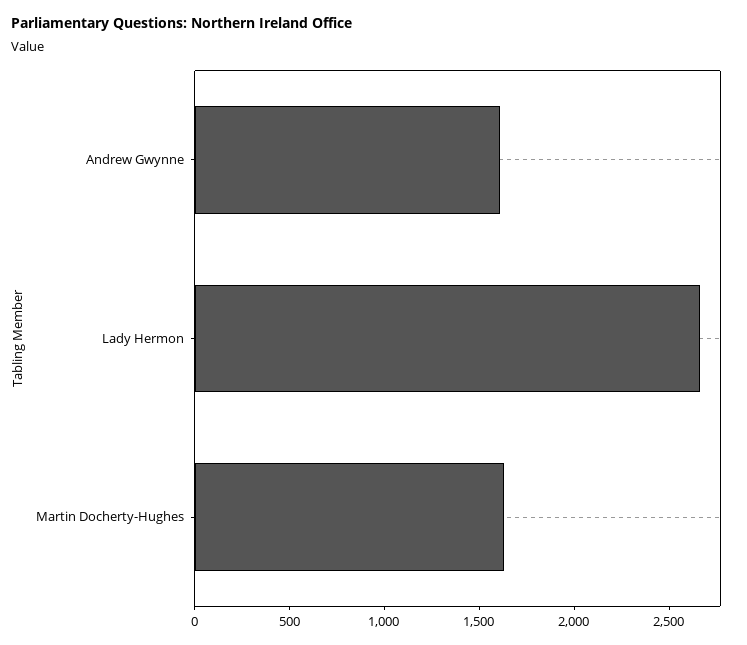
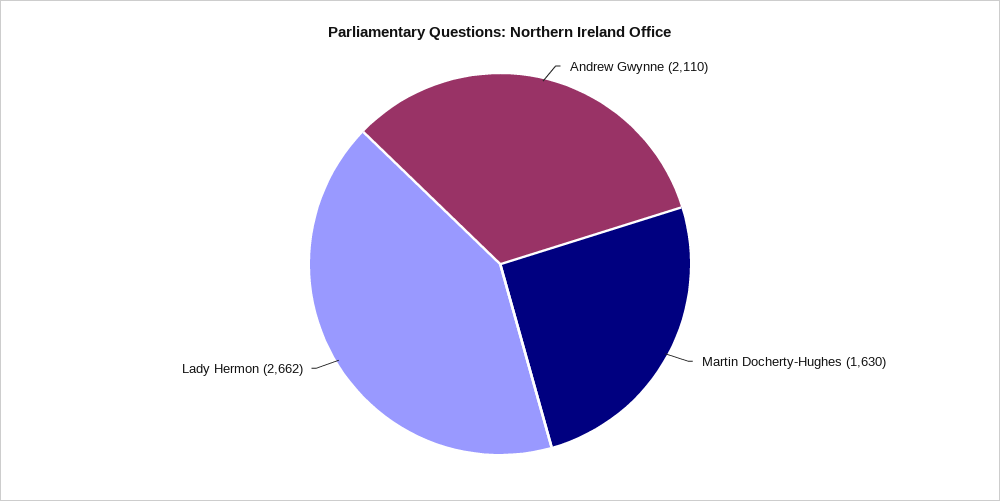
  {
-   "Andrew Gwynne": 1600,
+   "Andrew Gwynne": 2110,
    "Lady Hermon": 2662,
    "Martin Docherty-Hughes": 1630
  }

